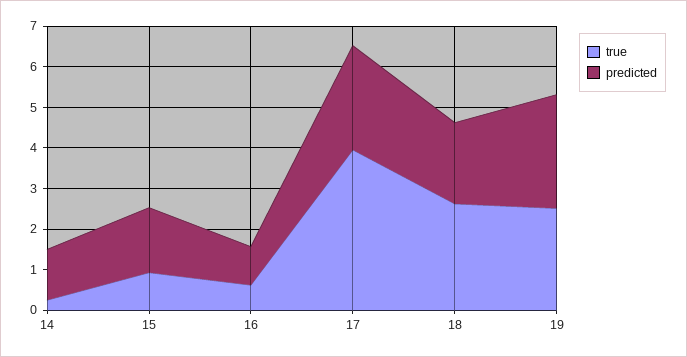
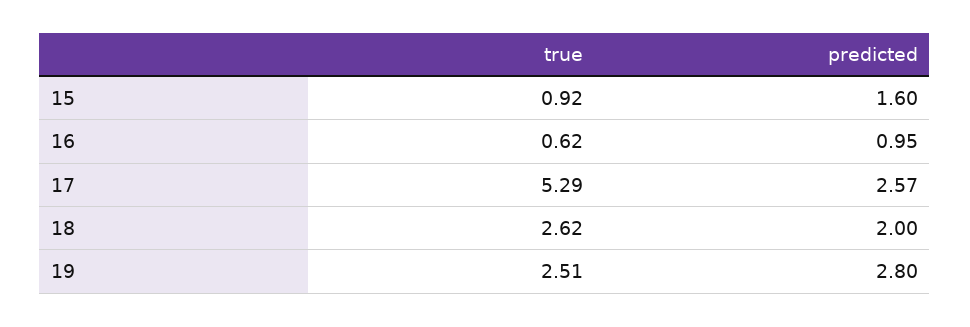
  {
    "true": {
-     "14": 0.2,
      "15": 0.92,
      "16": 0.62,
-     "17": 4,
+     "17": 5.29,
      "18": 2.62,
      "19": 2.51
    },
    "predicted": {
-     "14": 1.2,
      "15": 1.6,
      "16": 0.95,
      "17": 2.57,
      "18": 2,
      "19": 2.8
    }
  }

